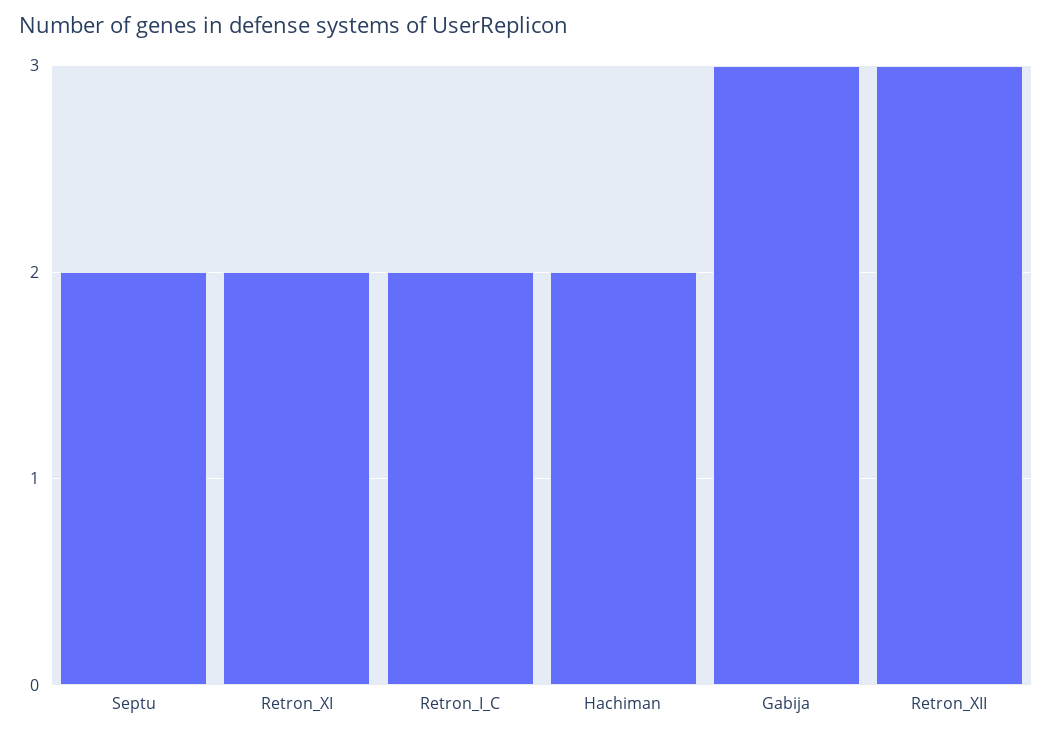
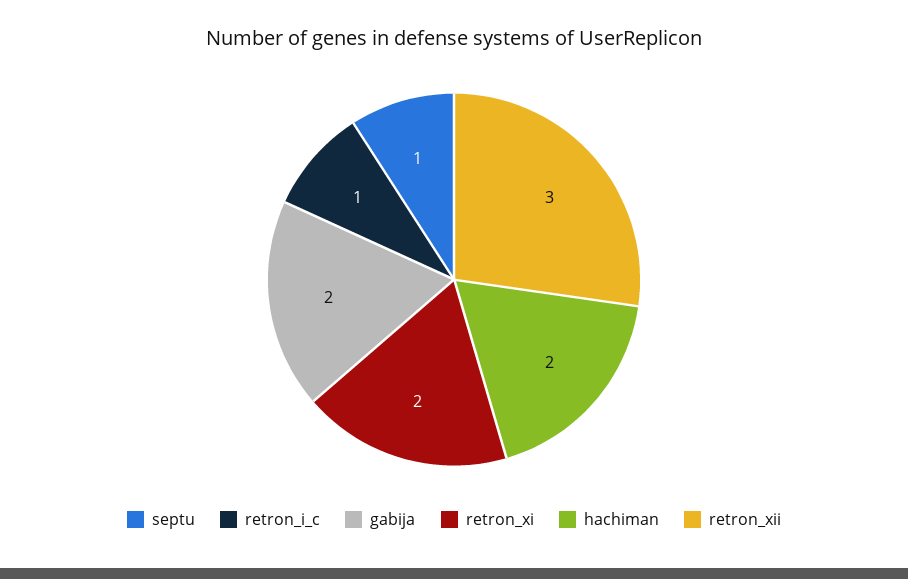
  {
-   "Septu": 2,
+   "Septu": 1,
    "Retron_XI": 2,
-   "Retron_I_C": 2,
+   "Retron_I_C": 1,
    "Hachiman": 2,
-   "Gabija": 3,
+   "Gabija": 2,
    "Retron_XII": 3
  }

